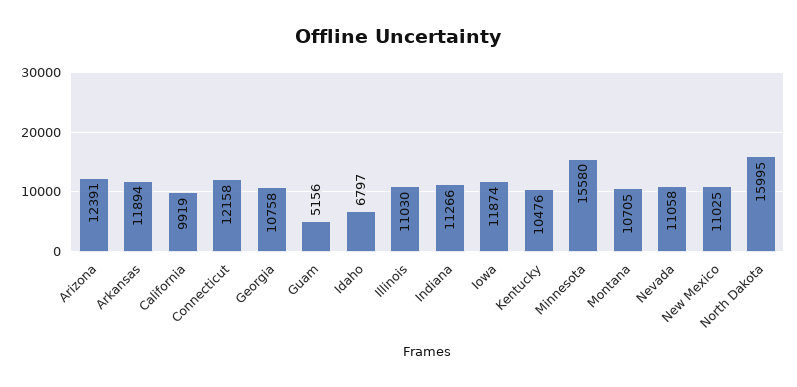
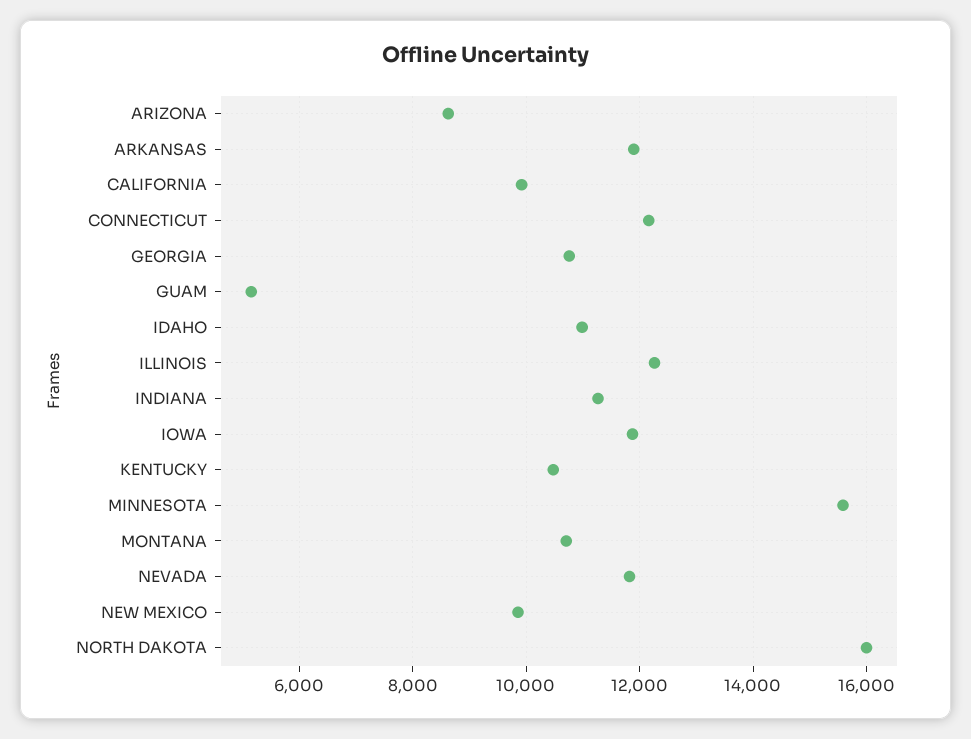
  {
-   "Arizona": 12391,
+   "Arizona": 8600,
    "Arkansas": 11894,
    "California": 9919,
    "Connecticut": 12158,
    "Georgia": 10758,
    "Guam": 5156,
-   "Idaho": 6797,
+   "Idaho": 11000,
-   "Illinois": 11030,
+   "Illinois": 12200,
    "Indiana": 11266,
    "Iowa": 11874,
    "Kentucky": 10476,
    "Minnesota": 15580,
    "Montana": 10705,
-   "Nevada": 11058,
+   "Nevada": 11800,
-   "New Mexico": 11025,
+   "New Mexico": 9800,
    "North Dakota": 15995
  }

